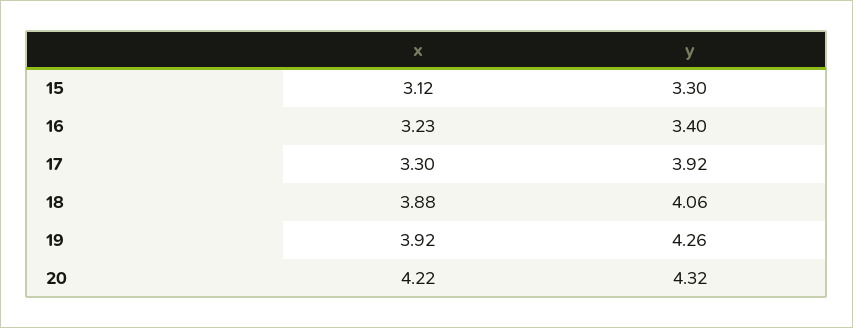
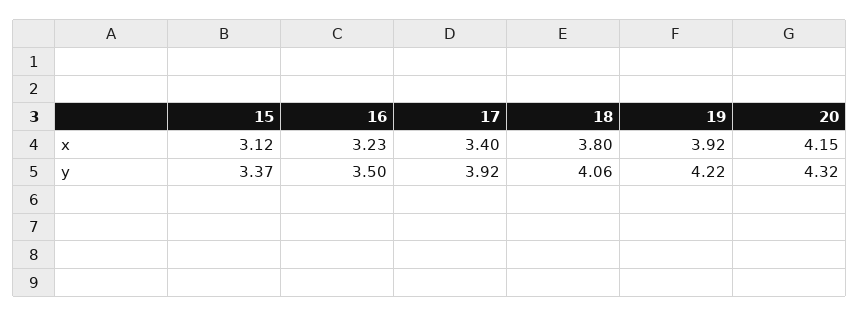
  {
    "x": {
      "15": 3.12,
      "16": 3.23,
-     "17": 3.3,
+     "17": 3.4,
-     "18": 3.88,
+     "18": 3.8,
      "19": 3.92,
-     "20": 4.22
+     "20": 4.15
    },
    "y": {
-     "15": 3.3,
+     "15": 3.37,
-     "16": 3.4,
+     "16": 3.5,
      "17": 3.92,
      "18": 4.06,
-     "19": 4.26,
+     "19": 4.22,
      "20": 4.32
    }
  }

